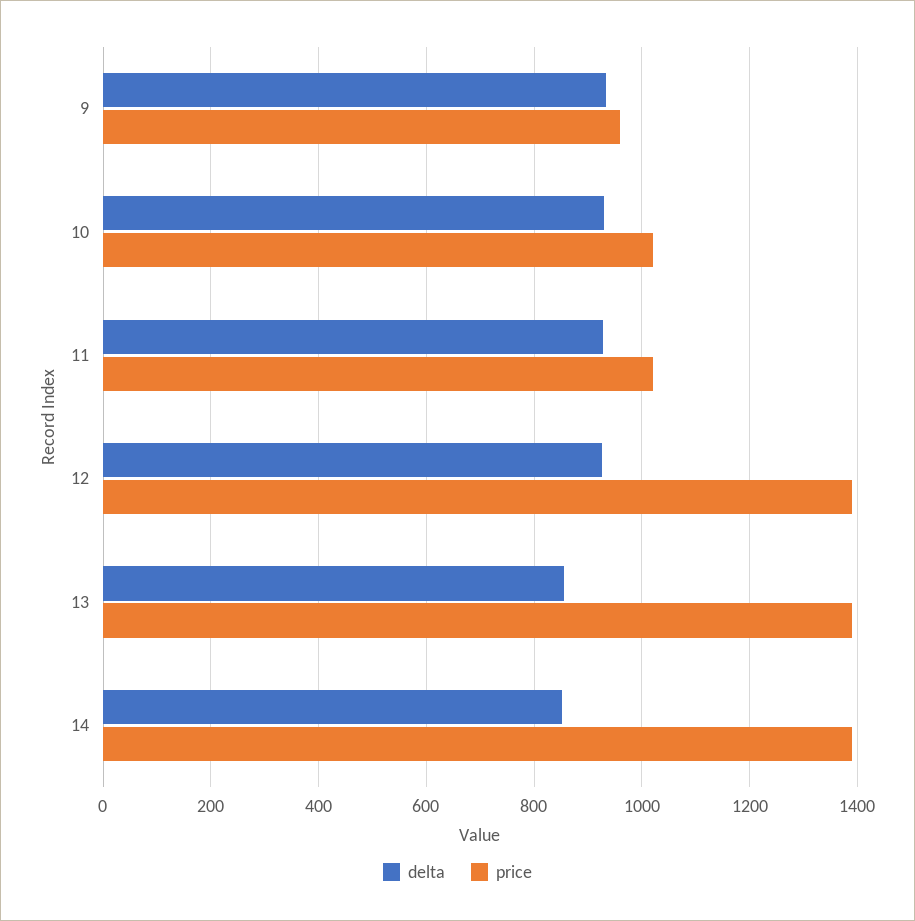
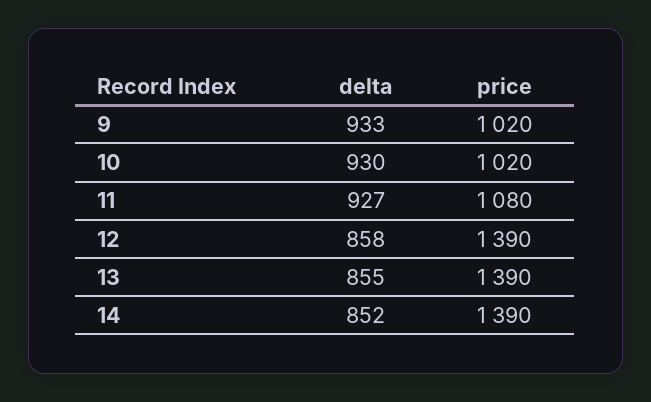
  {
    "delta": {
      "9": 933,
      "10": 930,
      "11": 927,
-     "12": 920,
+     "12": 858,
      "13": 855,
      "14": 852
    },
    "price": {
-     "9": 960,
+     "9": 1020,
      "10": 1020,
-     "11": 1020,
+     "11": 1080,
      "12": 1390,
      "13": 1390,
      "14": 1390
    }
  }

